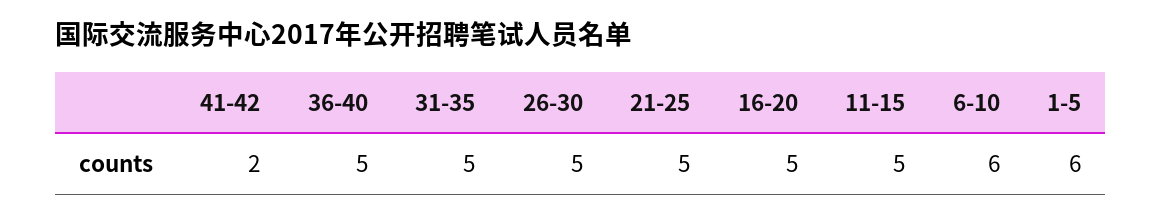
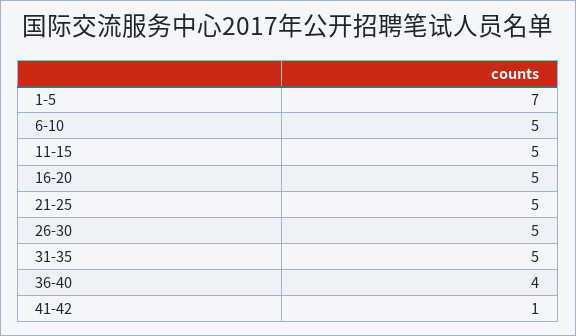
  {
-   "41-42": 2,
+   "41-42": 1,
-   "36-40": 5,
+   "36-40": 4,
    "31-35": 5,
    "26-30": 5,
    "21-25": 5,
    "16-20": 5,
    "11-15": 5,
-   "6-10": 6,
+   "6-10": 5,
-   "1-5": 6
+   "1-5": 7
  }

